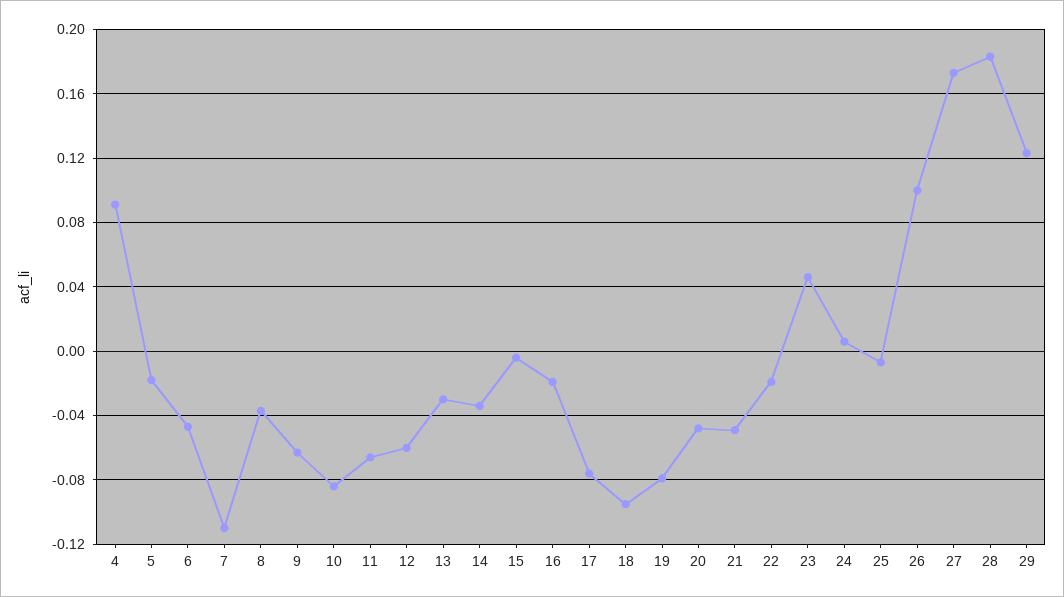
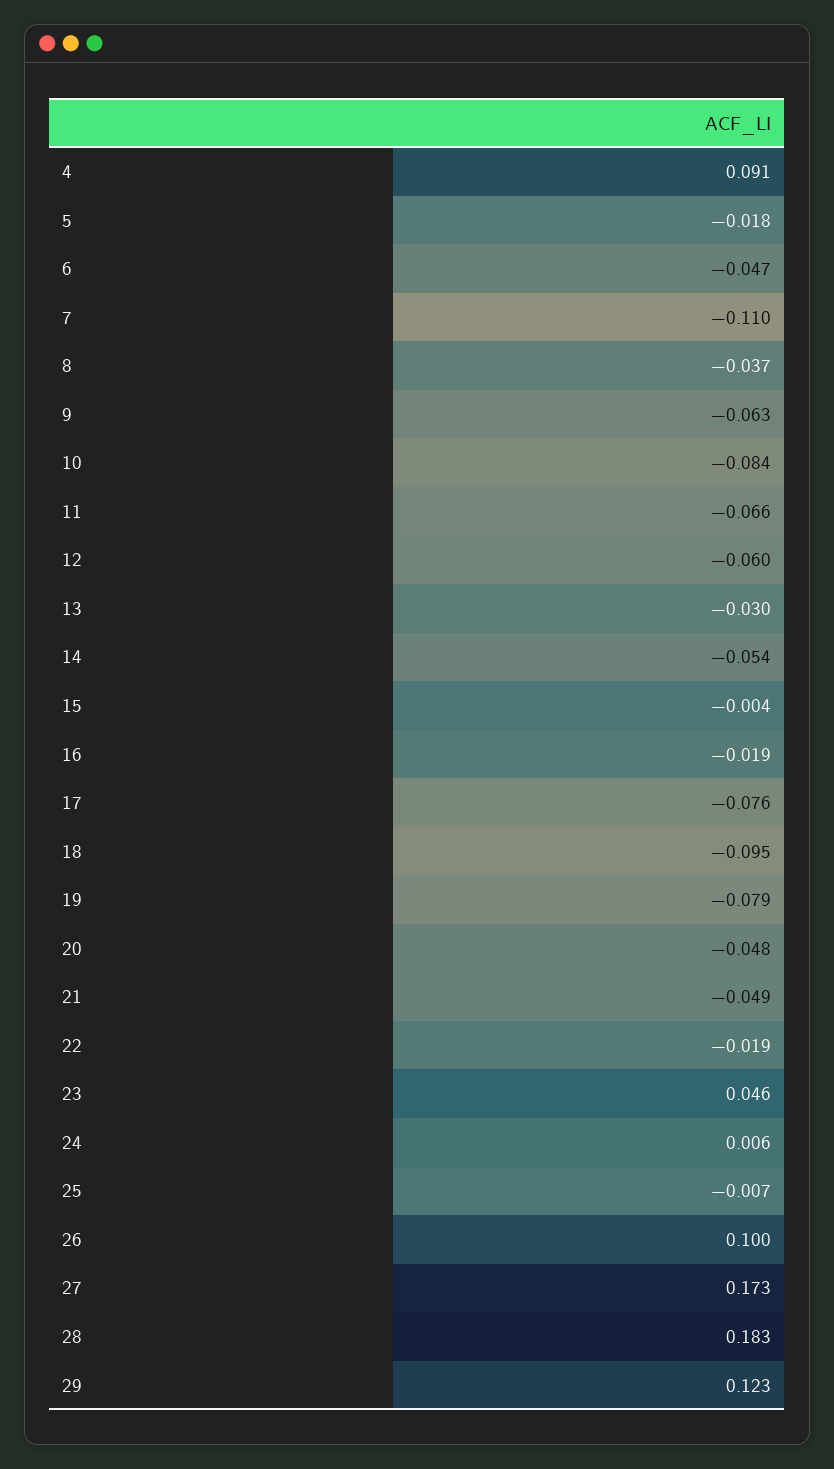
  {
    "4": 0.091,
    "5": -0.018,
    "6": -0.047,
    "7": -0.11,
    "8": -0.037,
    "9": -0.063,
    "10": -0.084,
    "11": -0.066,
    "12": -0.06,
    "13": -0.03,
-   "14": -0.035,
+   "14": -0.054,
    "15": -0.004,
    "16": -0.019,
    "17": -0.076,
    "18": -0.095,
    "19": -0.079,
    "20": -0.048,
    "21": -0.049,
    "22": -0.019,
    "23": 0.046,
    "24": 0.006,
    "25": -0.007,
    "26": 0.1,
    "27": 0.173,
    "28": 0.183,
    "29": 0.123
  }

